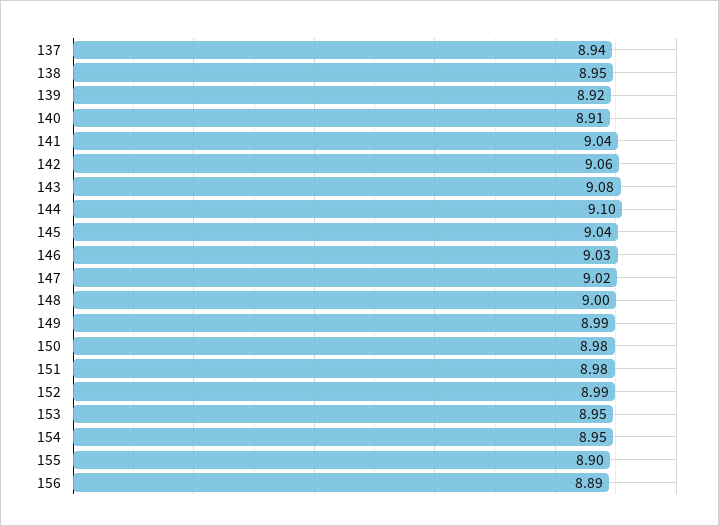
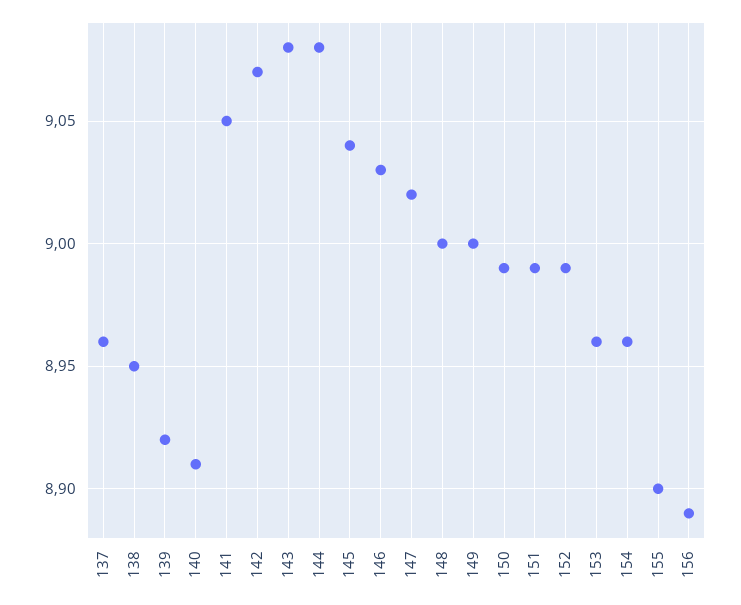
  {
-   "137": 8.94,
+   "137": 8.96,
    "138": 8.95,
    "139": 8.92,
    "140": 8.91,
-   "141": 9.04,
+   "141": 9.05,
-   "142": 9.06,
+   "142": 9.07,
    "143": 9.08,
-   "144": 9.1,
+   "144": 9.08,
    "145": 9.04,
    "146": 9.03,
    "147": 9.02,
    "148": 9,
-   "149": 8.99,
+   "149": 9,
-   "150": 8.98,
+   "150": 8.99,
-   "151": 8.98,
+   "151": 8.99,
    "152": 8.99,
-   "153": 8.95,
+   "153": 8.96,
-   "154": 8.95,
+   "154": 8.96,
    "155": 8.9,
    "156": 8.89
  }

